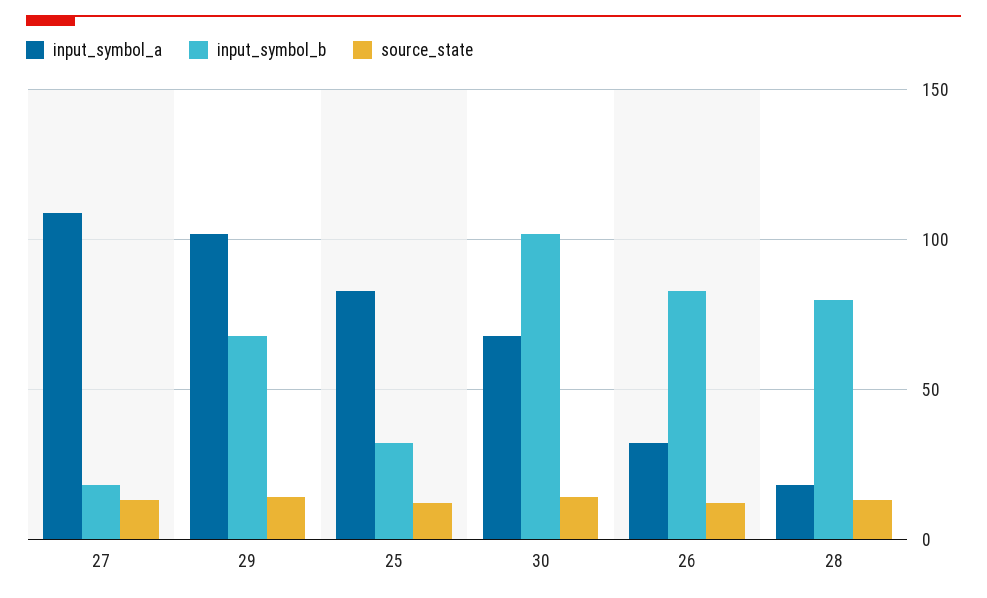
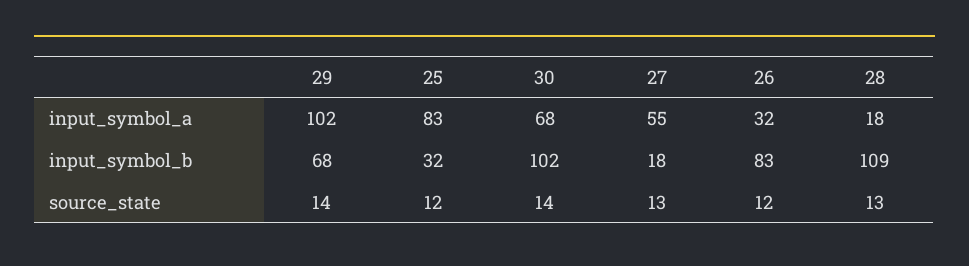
  {
    "input_symbol_a": {
-     "27": 110,
+     "27": 55,
      "29": 102,
      "25": 83,
      "30": 68,
      "26": 32,
      "28": 18
    },
    "input_symbol_b": {
      "27": 18,
      "29": 68,
      "25": 32,
      "30": 102,
      "26": 83,
-     "28": 80
+     "28": 109
    },
    "source_state": {
      "27": 13,
      "29": 14,
      "25": 12,
      "30": 14,
      "26": 12,
      "28": 13
    }
  }

